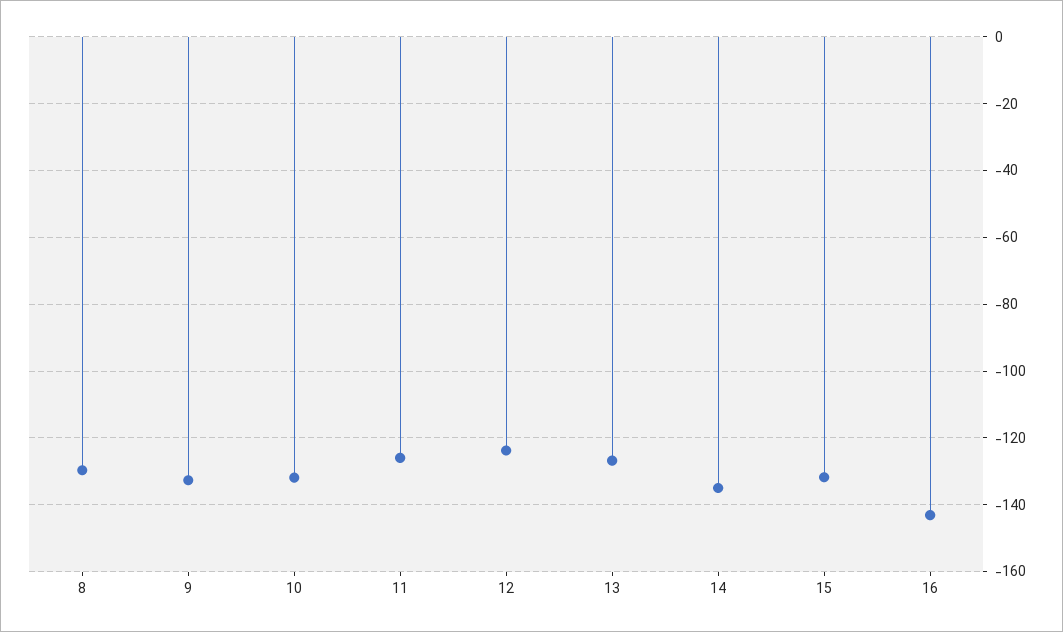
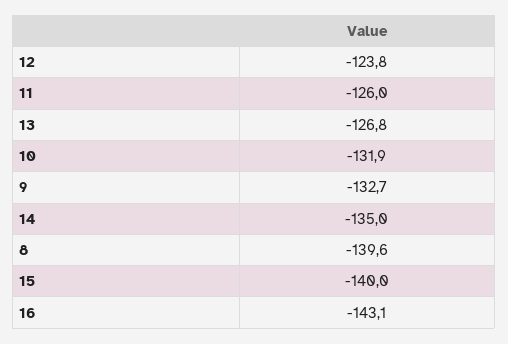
  {
-   "8": -130,
+   "8": -139.6,
    "9": -132.7,
    "10": -131.9,
    "11": -126,
    "12": -123.8,
    "13": -126.8,
    "14": -135,
-   "15": -132,
+   "15": -140,
    "16": -143.1
  }

